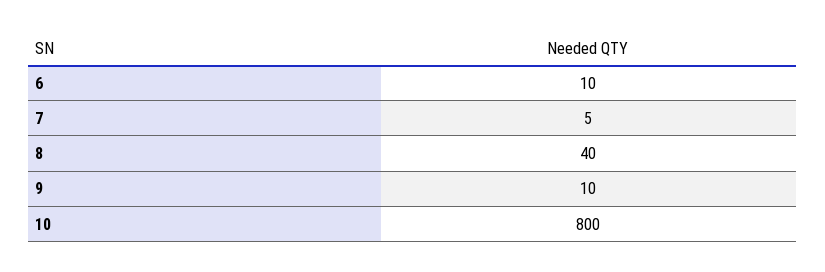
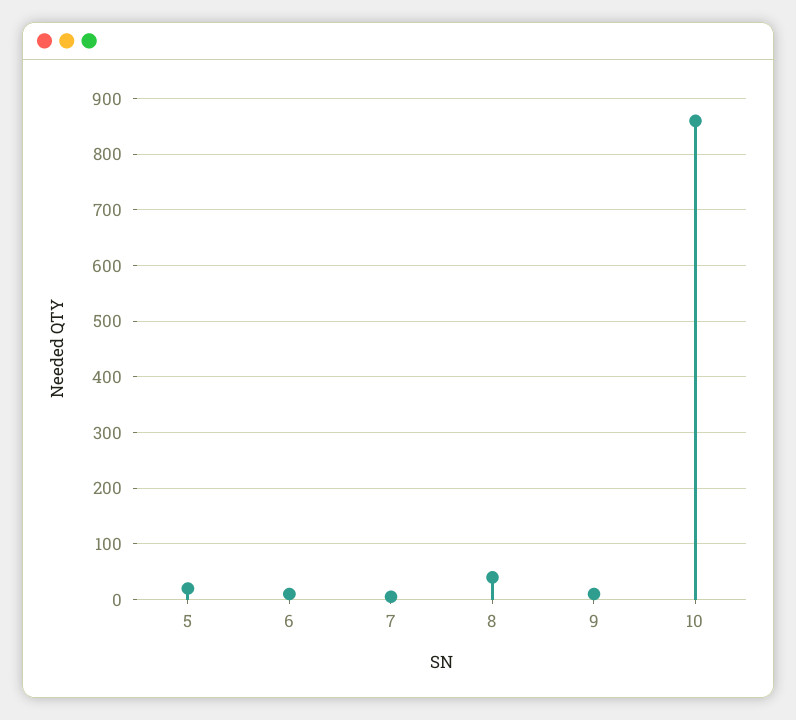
  {
    "6": 10,
    "7": 5,
    "8": 40,
    "9": 10,
-   "10": 800
+   "10": 860,
+   "5": 20
  }

